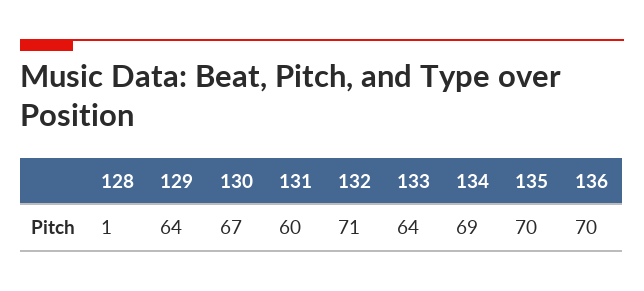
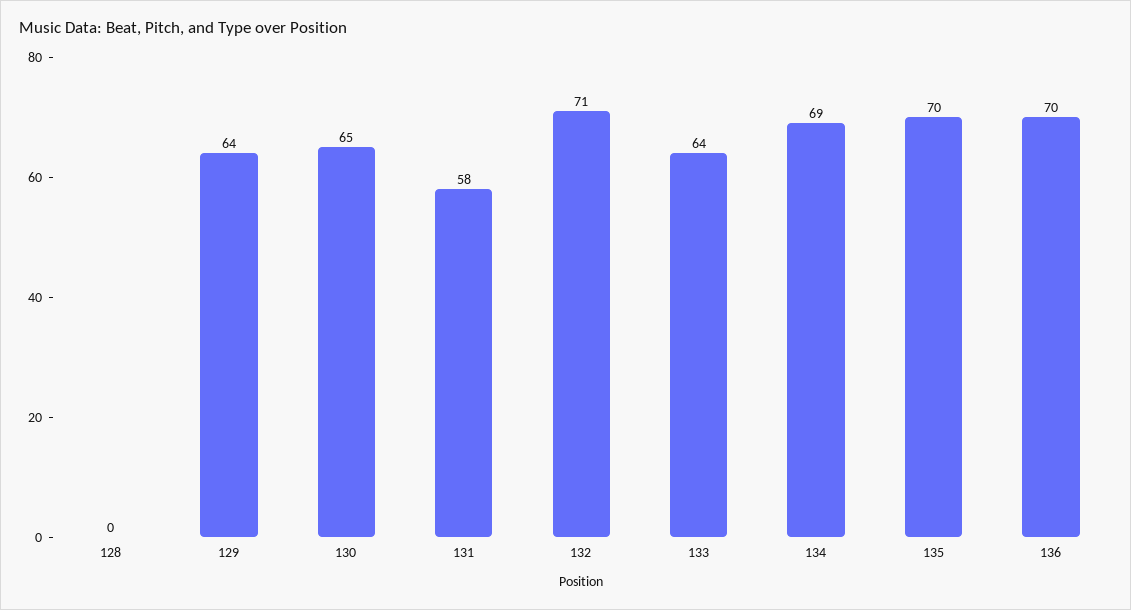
  {
-   "128": 1,
+   "128": 0,
    "129": 64,
-   "130": 67,
+   "130": 65,
-   "131": 60,
+   "131": 58,
    "132": 71,
    "133": 64,
    "134": 69,
    "135": 70,
    "136": 70
  }

